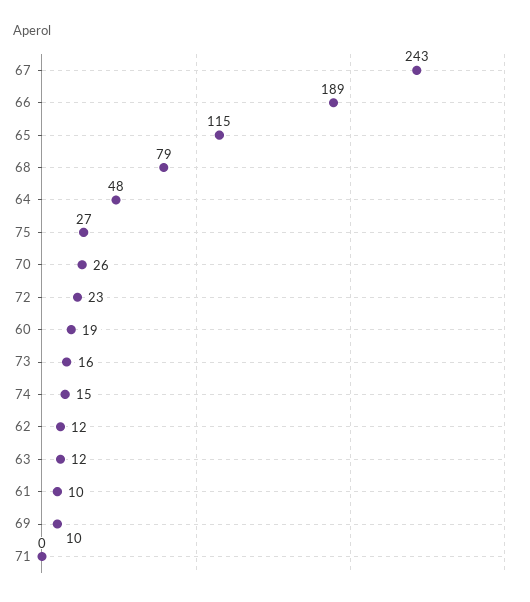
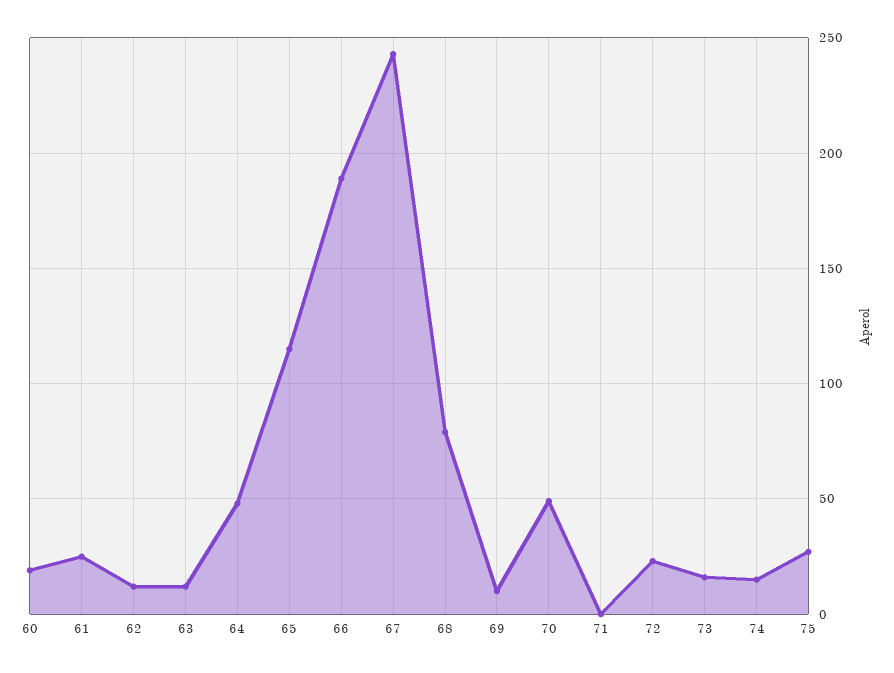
  {
    "67": 243,
    "66": 189,
    "65": 115,
    "68": 79,
    "64": 48,
    "75": 27,
-   "70": 26,
+   "70": 50,
    "72": 23,
    "60": 19,
    "73": 16,
    "74": 15,
    "62": 12,
    "63": 12,
-   "61": 10,
+   "61": 25,
    "69": 10,
    "71": 0
  }

